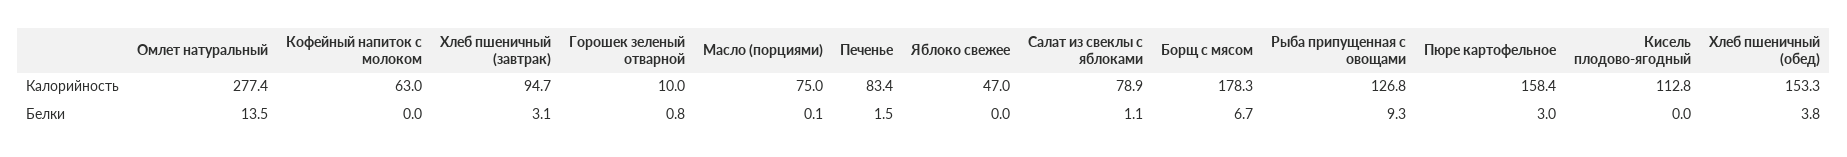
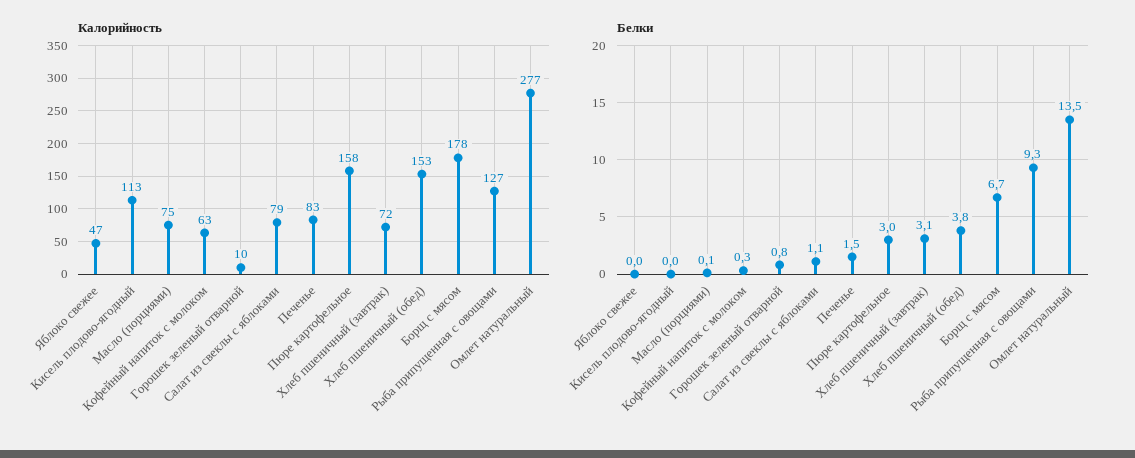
  {
    "Калорийность": {
      "Омлет натуральный": 277.4,
      "Кофейный напиток с молоком": 63,
-     "Хлеб пшеничный (завтрак)": 94.7,
+     "Хлеб пшеничный (завтрак)": 72,
      "Горошек зеленый отварной": 10,
      "Масло (порциями)": 75,
      "Печенье": 83.4,
      "Яблоко свежее": 47,
      "Салат из свеклы с яблоками": 78.9,
      "Борщ с мясом": 178.3,
      "Рыба припущенная с овощами": 126.8,
      "Пюре картофельное": 158.4,
      "Кисель плодово-ягодный": 112.8,
      "Хлеб пшеничный (обед)": 153.3
    },
    "Белки": {
      "Омлет натуральный": 13.5,
-     "Кофейный напиток с молоком": 0,
+     "Кофейный напиток с молоком": 0.3,
      "Хлеб пшеничный (завтрак)": 3.1,
      "Горошек зеленый отварной": 0.8,
      "Масло (порциями)": 0.1,
      "Печенье": 1.5,
      "Яблоко свежее": 0,
      "Салат из свеклы с яблоками": 1.1,
      "Борщ с мясом": 6.7,
      "Рыба припущенная с овощами": 9.3,
      "Пюре картофельное": 3,
      "Кисель плодово-ягодный": 0,
      "Хлеб пшеничный (обед)": 3.8
    }
  }

